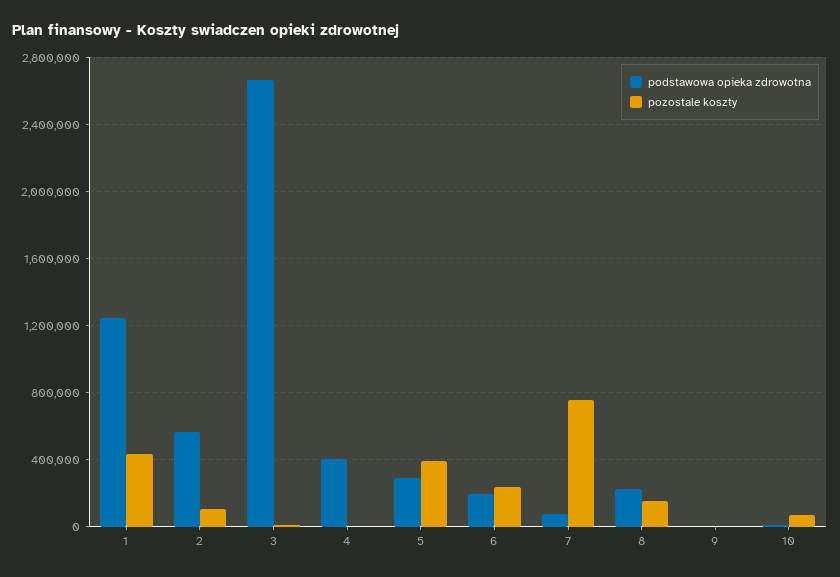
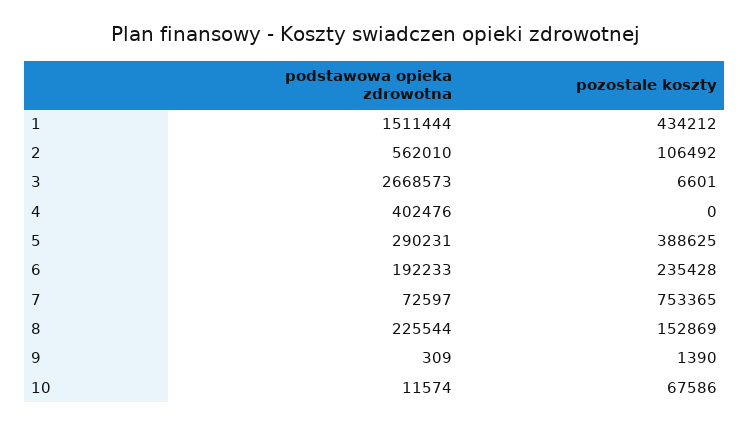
  {
    "podstawowa opieka zdrowotna": {
-     "1": 1250000,
+     "1": 1511444,
      "2": 562010,
      "3": 2668573,
      "4": 402476,
      "5": 290231,
      "6": 192233,
      "7": 72597,
      "8": 225544,
      "9": 309,
      "10": 11574
    },
    "pozostale koszty": {
      "1": 434212,
      "2": 106492,
      "3": 6601,
      "4": 0,
      "5": 388625,
      "6": 235428,
      "7": 753365,
      "8": 152869,
      "9": 1390,
      "10": 67586
    }
  }

